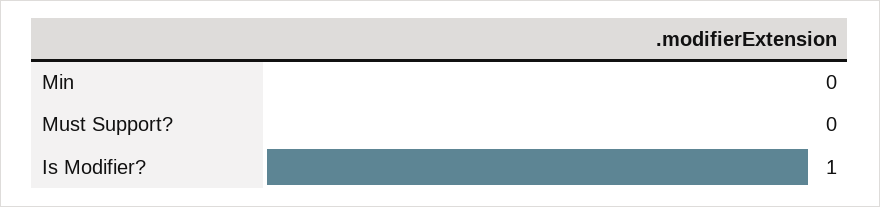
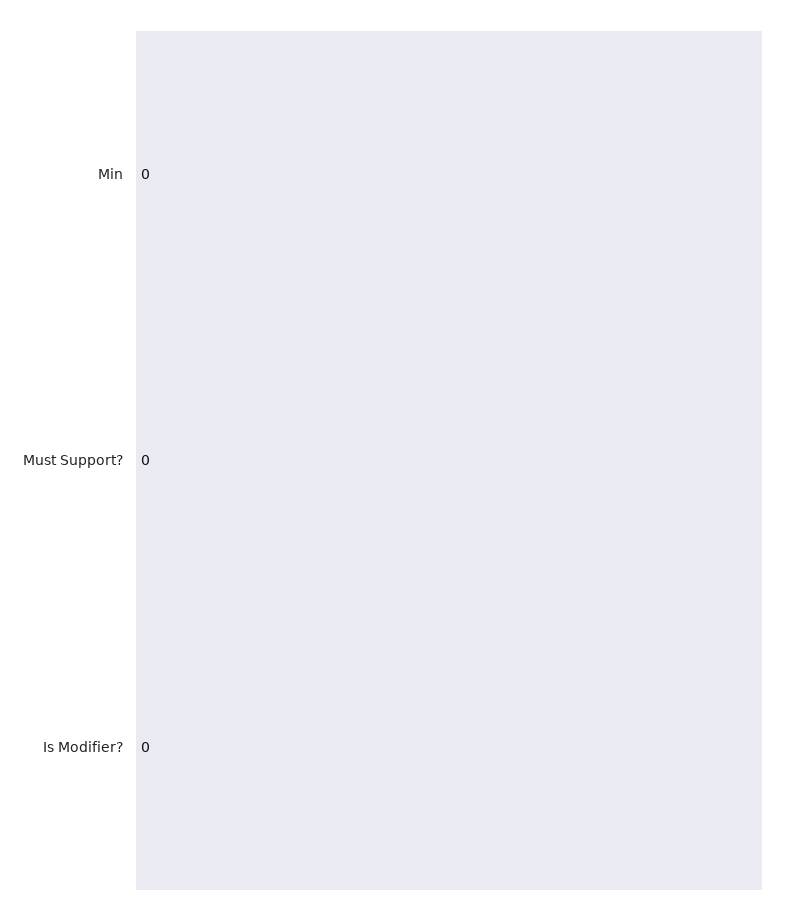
  {
    "Min": 0,
    "Must Support?": 0,
-   "Is Modifier?": 1
+   "Is Modifier?": 0
  }

